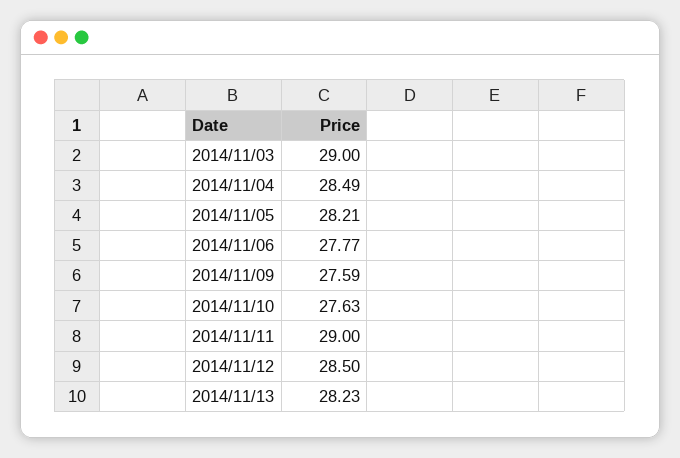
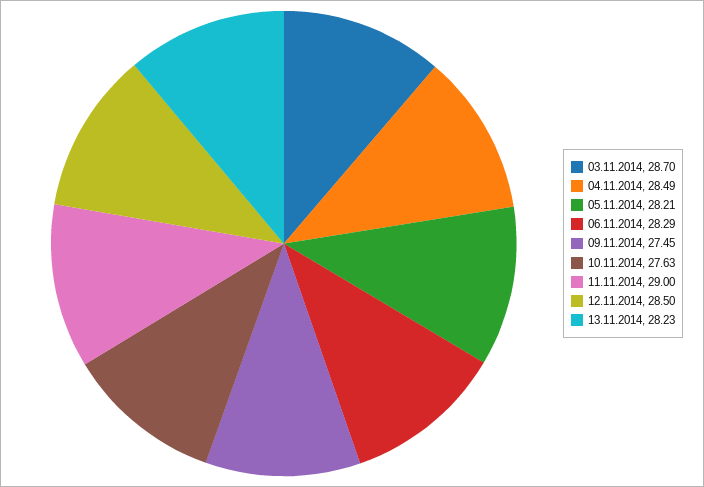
  {
-   "2014/11/03": 29,
+   "2014/11/03": 28.7,
    "2014/11/04": 28.49,
    "2014/11/05": 28.21,
-   "2014/11/06": 27.77,
+   "2014/11/06": 28.29,
-   "2014/11/09": 27.59,
+   "2014/11/09": 27.45,
    "2014/11/10": 27.63,
    "2014/11/11": 29,
    "2014/11/12": 28.5,
    "2014/11/13": 28.23
  }

